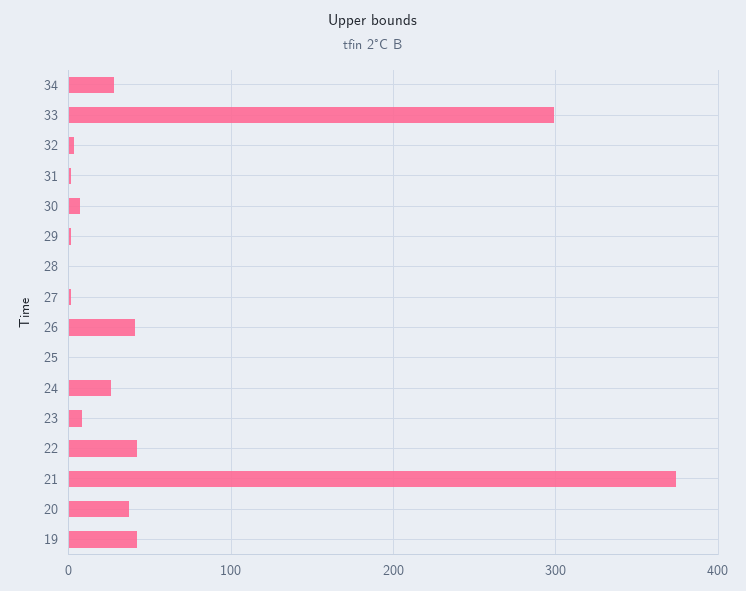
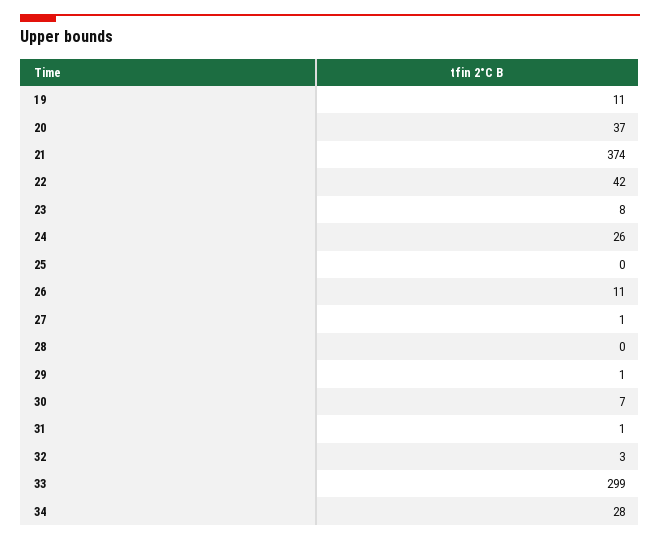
  {
    "34": 28,
    "33": 299,
    "32": 3,
    "31": 1,
    "30": 7,
    "29": 1,
    "28": 0,
    "27": 1,
-   "26": 40,
+   "26": 11,
    "25": 0,
    "24": 26,
    "23": 8,
    "22": 42,
    "21": 374,
    "20": 37,
-   "19": 40
+   "19": 11
  }

